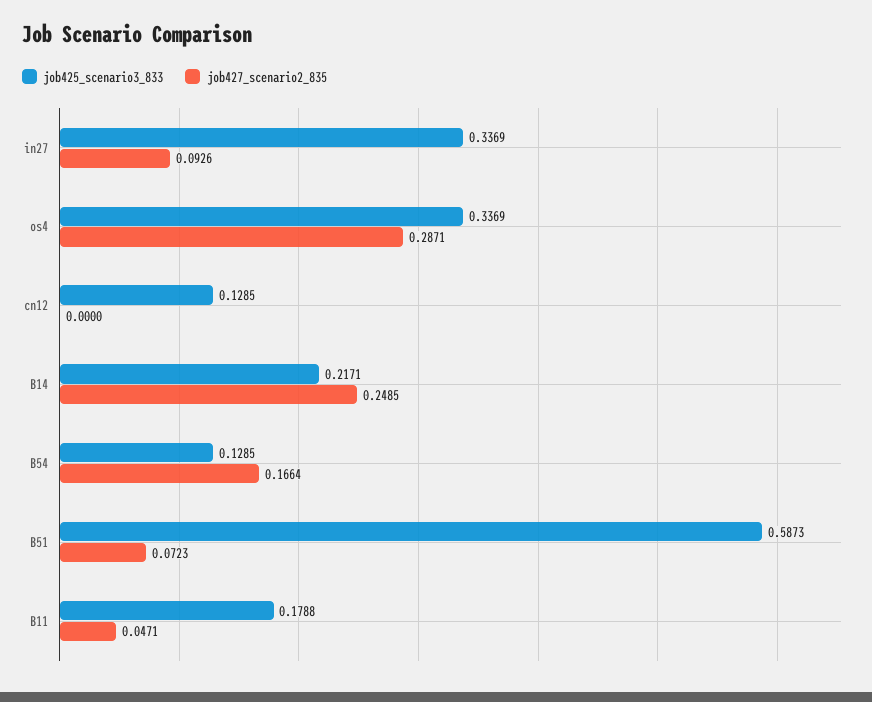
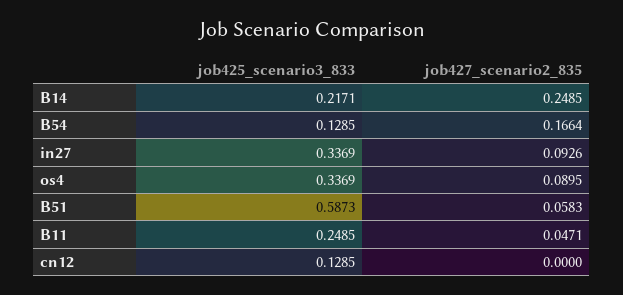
  {
    "job425_scenario3_833": {
      "in27": 0.3369,
      "os4": 0.3369,
      "cn12": 0.1285,
      "B14": 0.2171,
      "B54": 0.1285,
      "B51": 0.5873,
-     "B11": 0.1788
+     "B11": 0.2485
    },
    "job427_scenario2_835": {
      "in27": 0.0926,
-     "os4": 0.2871,
+     "os4": 0.0895,
      "cn12": 0,
      "B14": 0.2485,
      "B54": 0.1664,
-     "B51": 0.0723,
+     "B51": 0.0583,
      "B11": 0.0471
    }
  }

